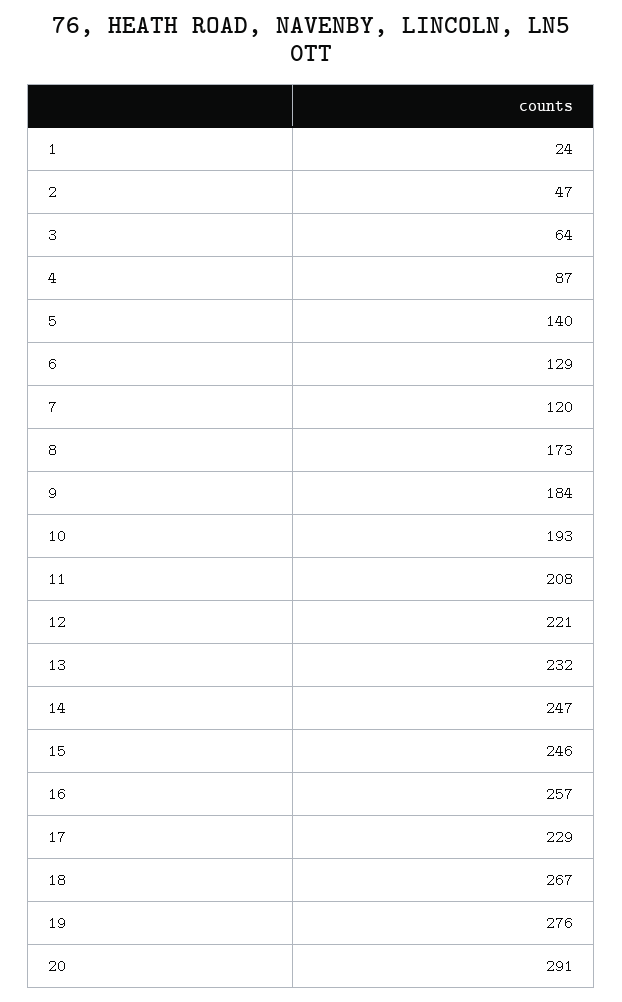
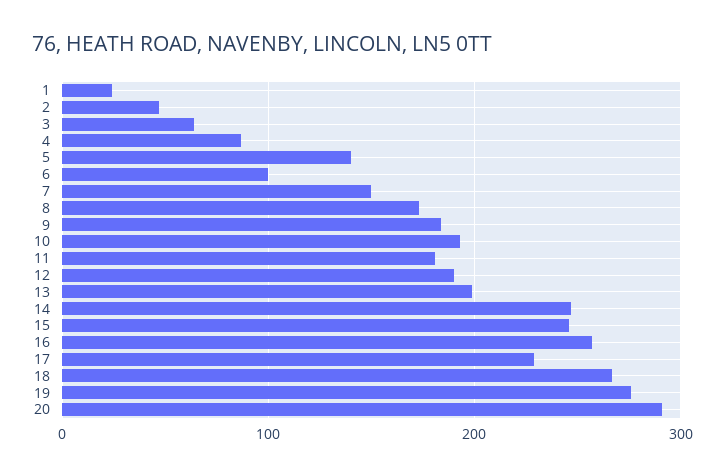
  {
    "1": 24,
    "2": 47,
    "3": 64,
    "4": 87,
    "5": 140,
-   "6": 129,
+   "6": 100,
-   "7": 120,
+   "7": 150,
    "8": 173,
    "9": 184,
    "10": 193,
-   "11": 208,
+   "11": 180,
-   "12": 221,
+   "12": 190,
-   "13": 232,
+   "13": 200,
    "14": 247,
    "15": 246,
    "16": 257,
    "17": 229,
    "18": 267,
    "19": 276,
    "20": 291
  }

